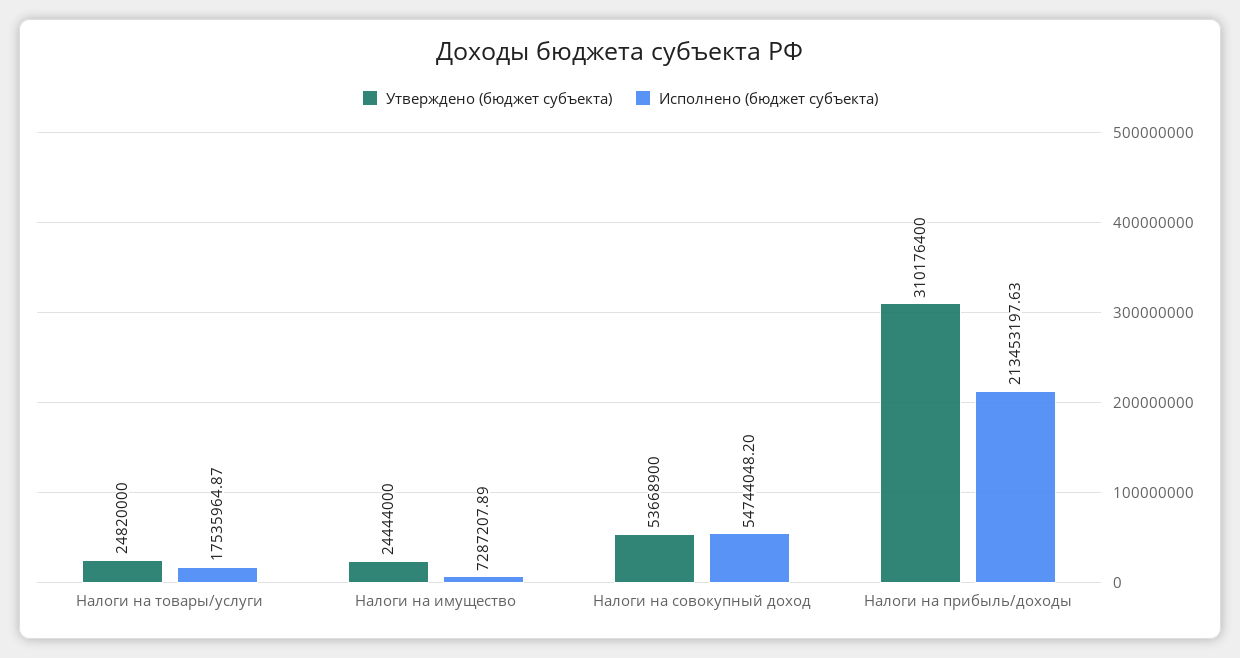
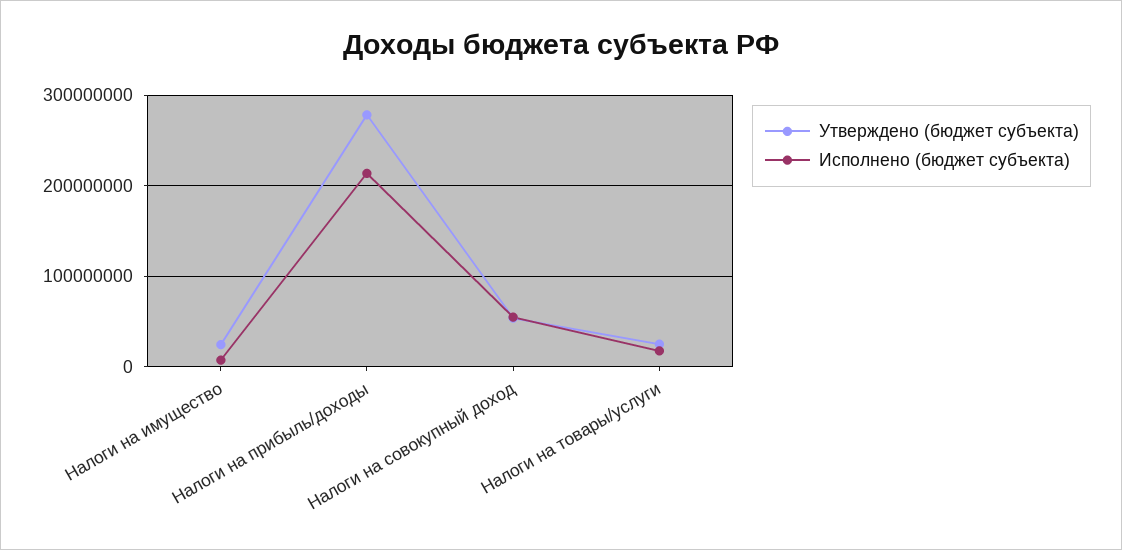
  {
    "Утверждено (бюджет субъекта)": {
      "Налоги на товары/услуги": 24820000,
      "Налоги на имущество": 24444000,
      "Налоги на совокупный доход": 53668900,
-     "Налоги на прибыль/доходы": 310176400
+     "Налоги на прибыль/доходы": 280000000
    },
    "Исполнено (бюджет субъекта)": {
      "Налоги на товары/услуги": 17535964.87,
      "Налоги на имущество": 7287207.89,
      "Налоги на совокупный доход": 54744048.2,
      "Налоги на прибыль/доходы": 213453197.63
    }
  }

